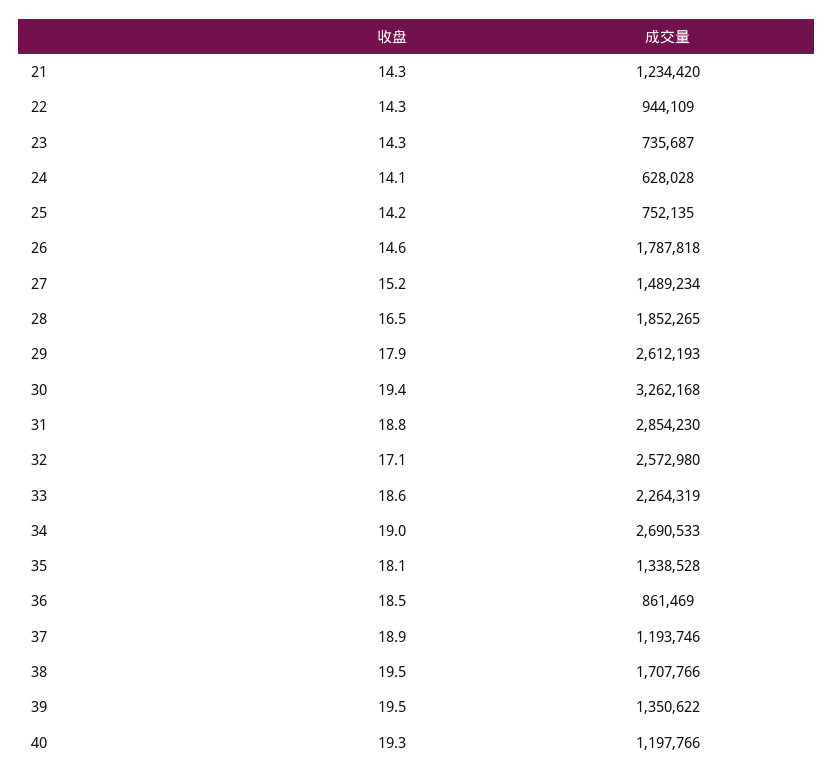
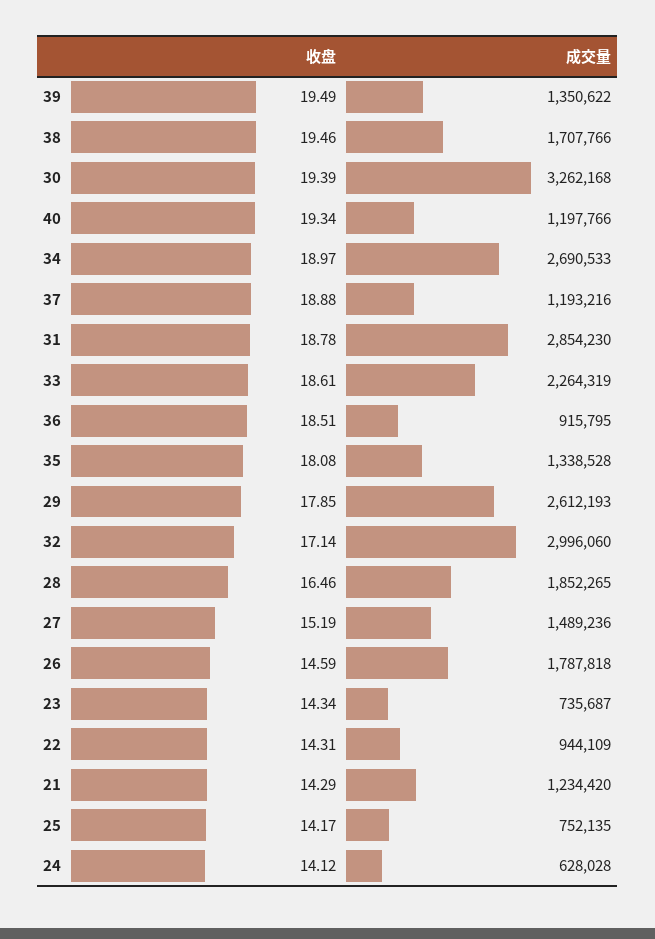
  {
    "收盘": {
      "21": 14.29,
      "22": 14.31,
      "23": 14.34,
      "24": 14.12,
      "25": 14.17,
      "26": 14.59,
      "27": 15.19,
      "28": 16.46,
      "29": 17.85,
      "30": 19.39,
      "31": 18.78,
      "32": 17.14,
      "33": 18.61,
      "34": 18.97,
      "35": 18.08,
      "36": 18.51,
      "37": 18.88,
      "38": 19.46,
      "39": 19.49,
      "40": 19.34
    },
    "成交量": {
      "21": 1234420,
      "22": 944109,
      "23": 735687,
      "24": 628028,
      "25": 752135,
      "26": 1787818,
-     "27": 1489234,
+     "27": 1489236,
      "28": 1852265,
      "29": 2612193,
      "30": 3262168,
      "31": 2854230,
-     "32": 2572980,
+     "32": 2996060,
      "33": 2264319,
      "34": 2690533,
      "35": 1338528,
-     "36": 861469,
+     "36": 915795,
-     "37": 1193746,
+     "37": 1193216,
      "38": 1707766,
      "39": 1350622,
      "40": 1197766
    }
  }

